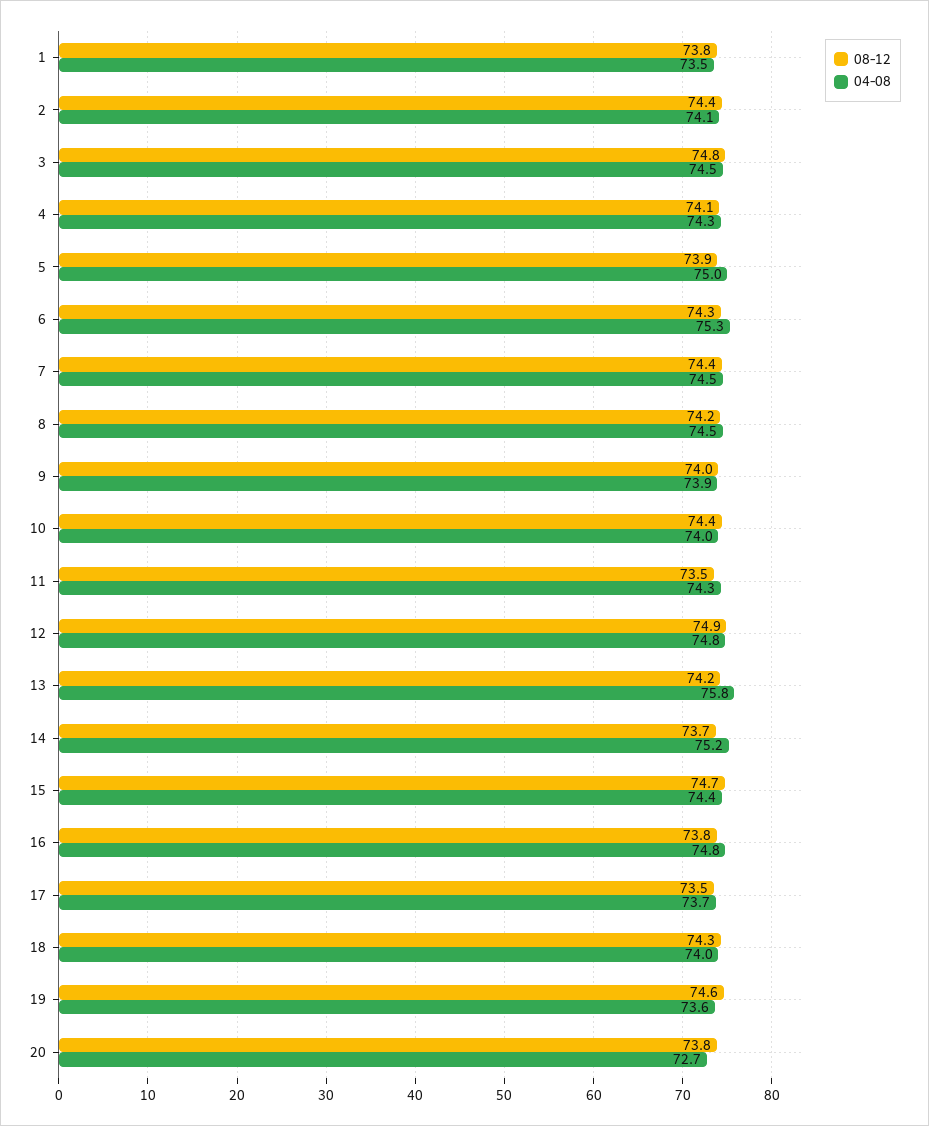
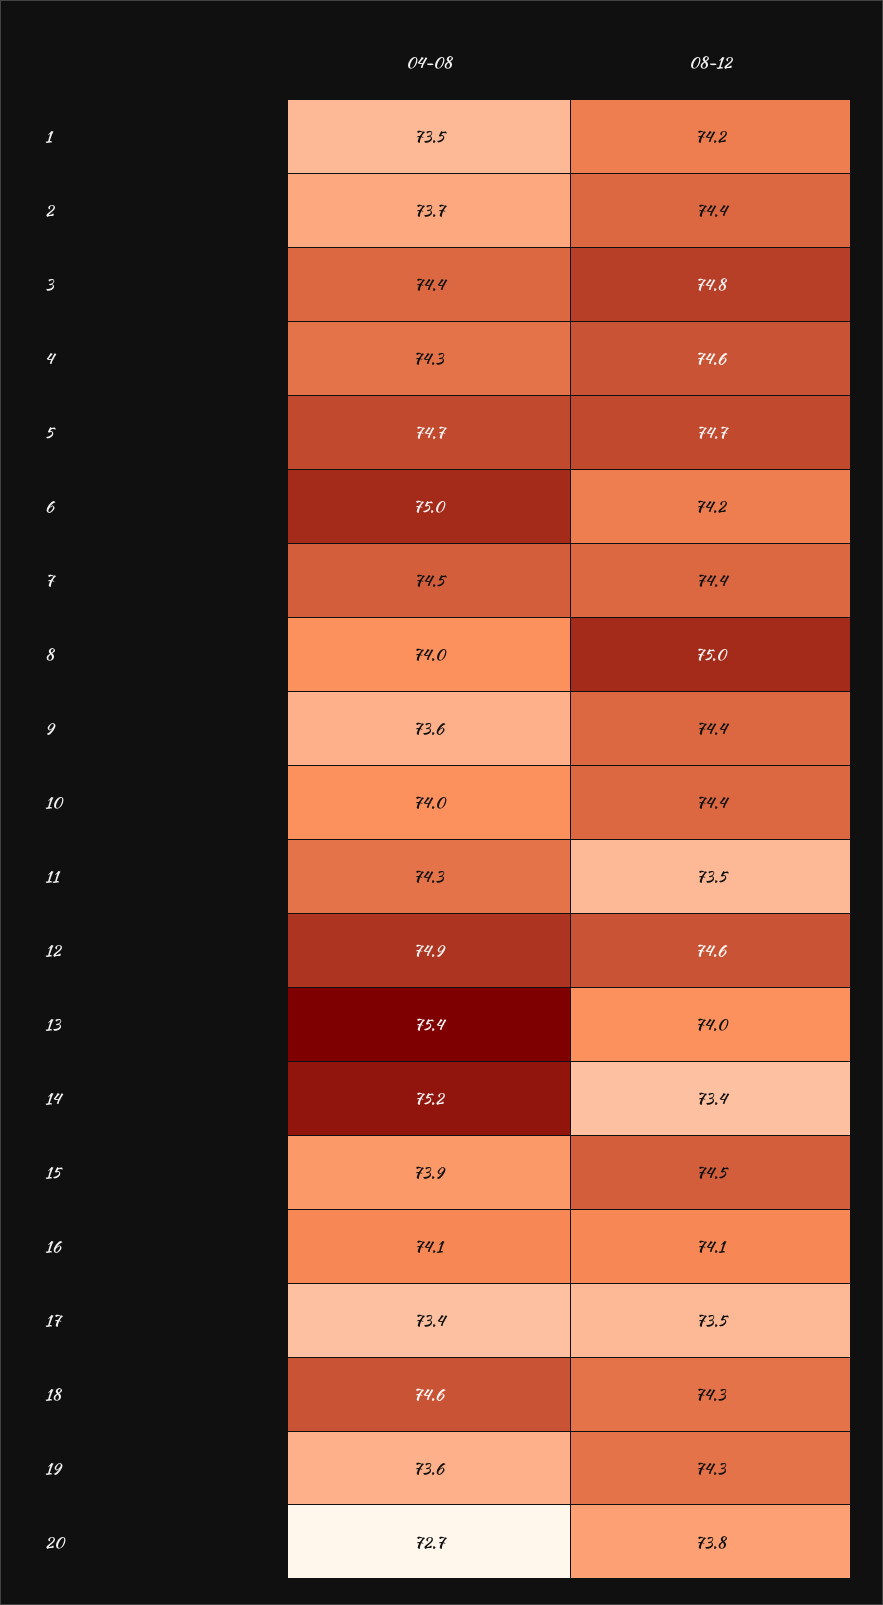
  {
    "08-12": {
-     "1": 73.8,
+     "1": 74.2,
      "2": 74.4,
      "3": 74.8,
-     "4": 74.1,
+     "4": 74.6,
-     "5": 73.9,
+     "5": 74.7,
-     "6": 74.3,
+     "6": 74.2,
      "7": 74.4,
-     "8": 74.2,
+     "8": 75,
-     "9": 74,
+     "9": 74.4,
      "10": 74.4,
      "11": 73.5,
-     "12": 74.9,
+     "12": 74.6,
-     "13": 74.2,
+     "13": 74,
-     "14": 73.7,
+     "14": 73.4,
-     "15": 74.7,
+     "15": 74.5,
-     "16": 73.8,
+     "16": 74.1,
      "17": 73.5,
      "18": 74.3,
-     "19": 74.6,
+     "19": 74.3,
      "20": 73.8
    },
    "04-08": {
      "1": 73.5,
-     "2": 74.1,
+     "2": 73.7,
-     "3": 74.5,
+     "3": 74.4,
      "4": 74.3,
-     "5": 75,
+     "5": 74.7,
-     "6": 75.3,
+     "6": 75,
      "7": 74.5,
-     "8": 74.5,
+     "8": 74,
-     "9": 73.9,
+     "9": 73.6,
      "10": 74,
      "11": 74.3,
-     "12": 74.8,
+     "12": 74.9,
-     "13": 75.8,
+     "13": 75.4,
      "14": 75.2,
-     "15": 74.4,
+     "15": 73.9,
-     "16": 74.8,
+     "16": 74.1,
-     "17": 73.7,
+     "17": 73.4,
-     "18": 74,
+     "18": 74.6,
      "19": 73.6,
      "20": 72.7
    }
  }

